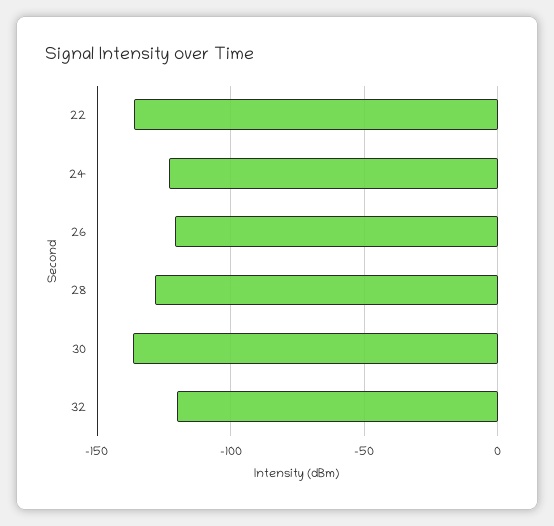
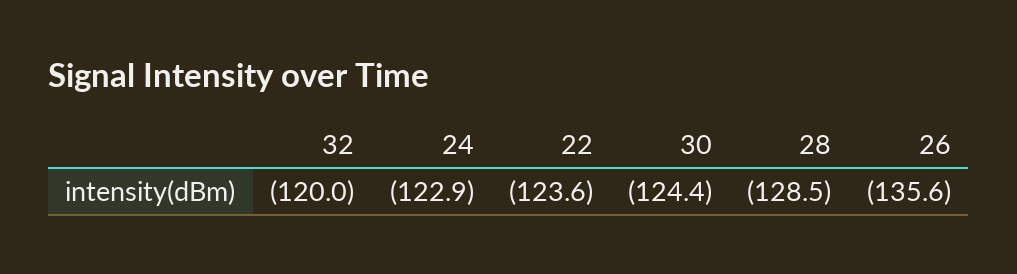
  {
-   "22": -135,
+   "22": -123.6,
    "24": -122.9,
-   "26": -120,
+   "26": -135.6,
    "28": -128.5,
-   "30": -135,
+   "30": -124.4,
    "32": -120
  }

